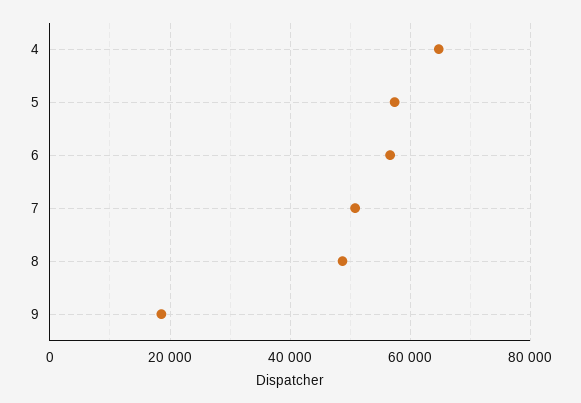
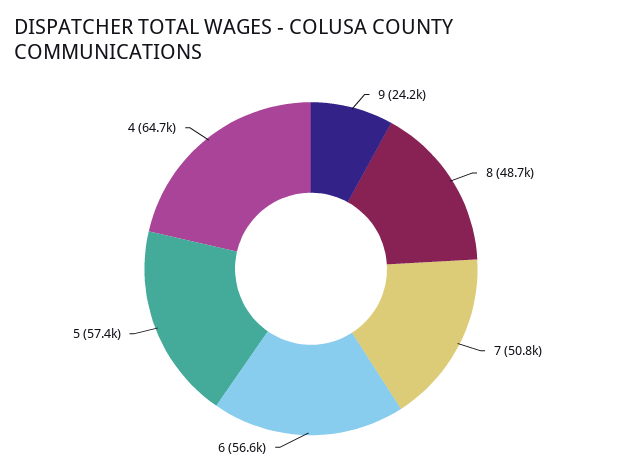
  {
    "4": 64700,
    "5": 57400,
    "6": 56600,
    "7": 50800,
    "8": 48700,
-   "9": 18000
+   "9": 24200
  }

